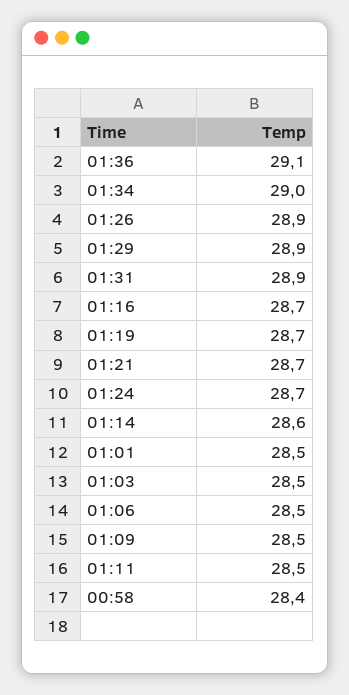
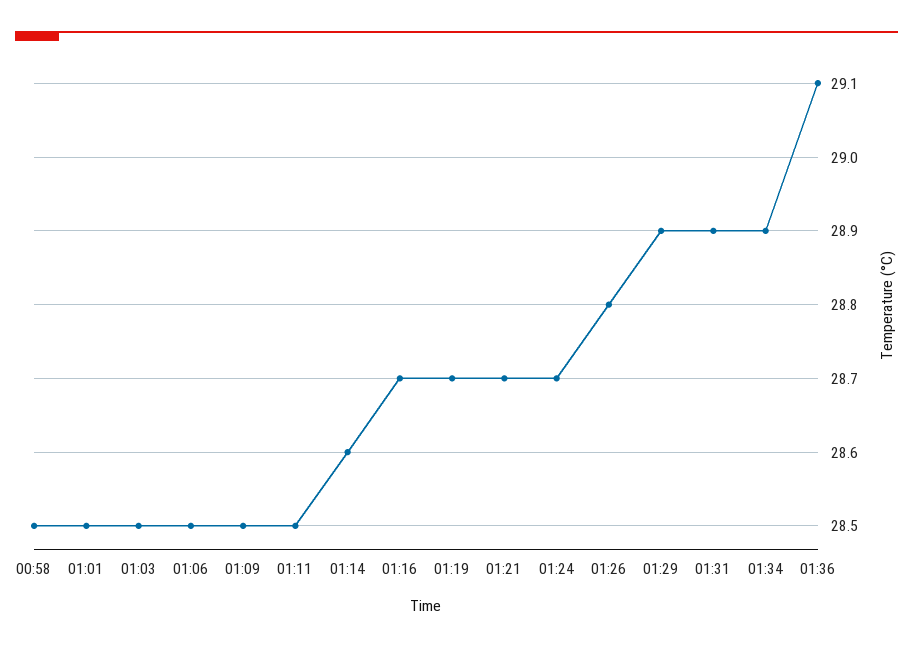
  {
    "01:36": 29.1,
-   "01:34": 29,
+   "01:34": 28.9,
-   "01:26": 28.9,
+   "01:26": 28.8,
    "01:29": 28.9,
    "01:31": 28.9,
    "01:16": 28.7,
    "01:19": 28.7,
    "01:21": 28.7,
    "01:24": 28.7,
    "01:14": 28.6,
    "01:01": 28.5,
    "01:03": 28.5,
    "01:06": 28.5,
    "01:09": 28.5,
    "01:11": 28.5,
-   "00:58": 28.4
+   "00:58": 28.5
  }

